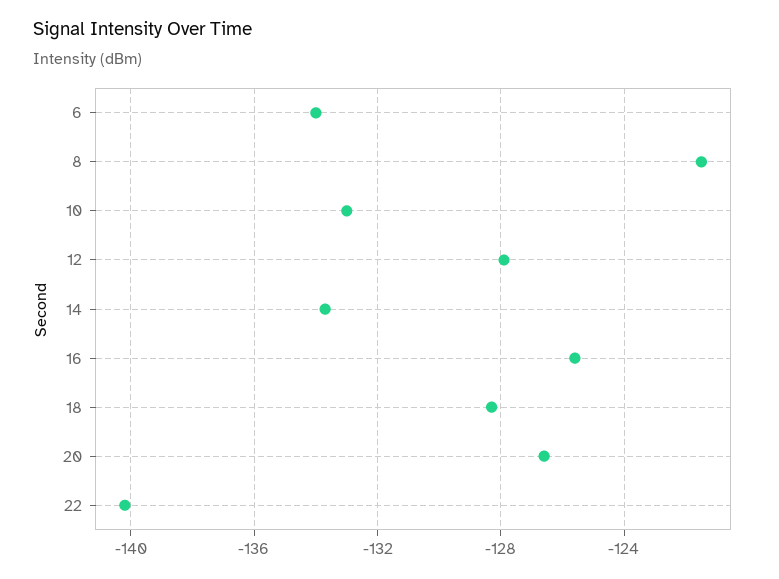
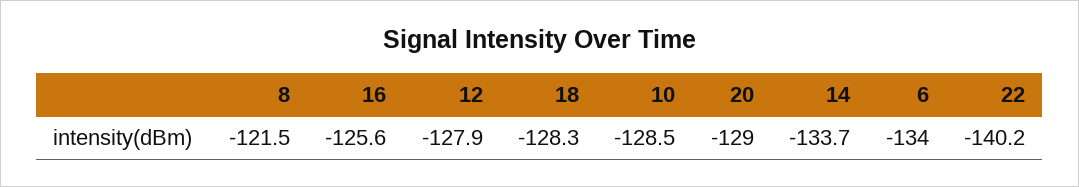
  {
    "6": -134,
    "8": -121.5,
-   "10": -133,
+   "10": -128.5,
    "12": -127.9,
    "14": -133.7,
    "16": -125.6,
    "18": -128.3,
-   "20": -126.5,
+   "20": -129,
    "22": -140.2
  }

